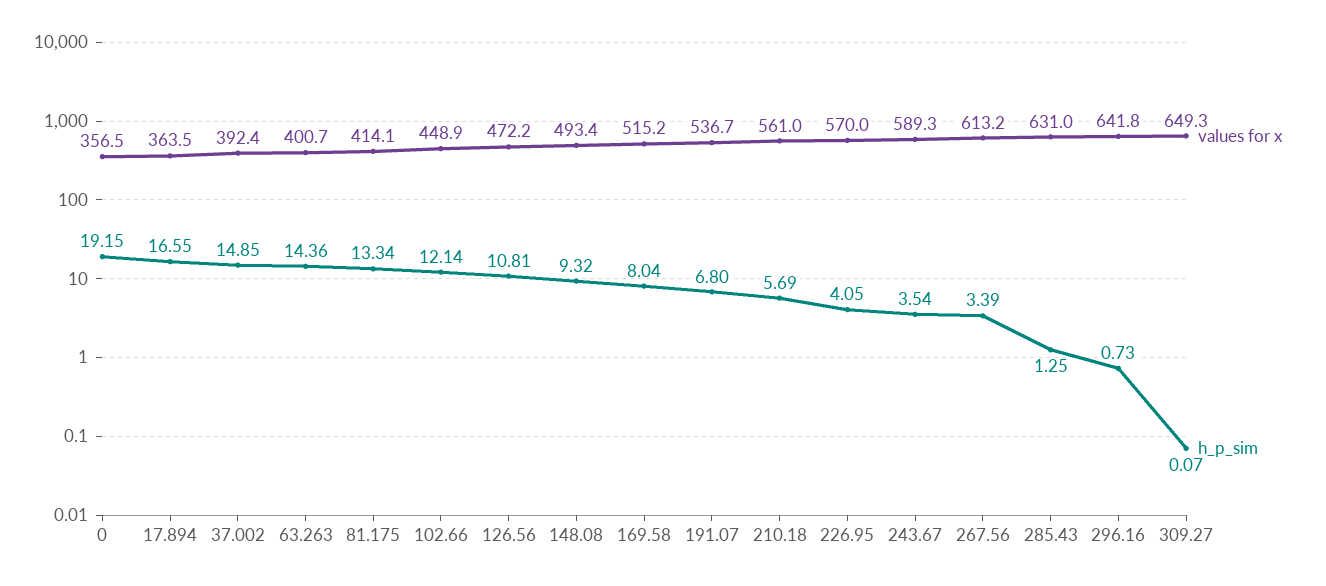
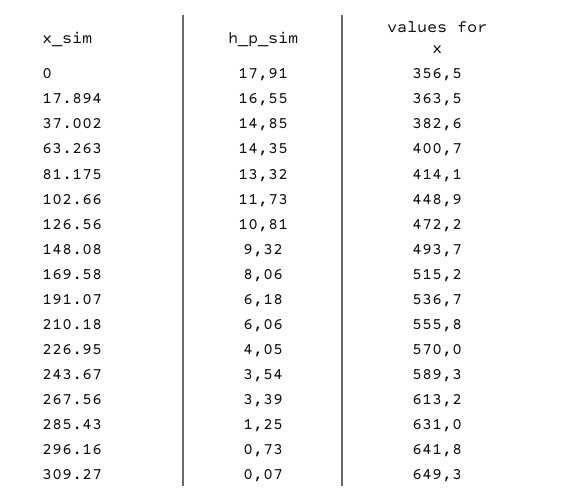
  {
    "values for x": {
      "0": 356.5,
      "17.894": 363.5,
-     "37.002": 392.4,
+     "37.002": 382.6,
      "63.263": 400.7,
      "81.175": 414.1,
      "102.66": 448.9,
      "126.56": 472.2,
-     "148.08": 493.4,
+     "148.08": 493.7,
      "169.58": 515.2,
      "191.07": 536.7,
-     "210.18": 561,
+     "210.18": 555.8,
      "226.95": 570,
      "243.67": 589.3,
      "267.56": 613.2,
      "285.43": 631,
      "296.16": 641.8,
      "309.27": 649.3
    },
    "h_p_sim": {
-     "0": 19.15,
+     "0": 17.91,
      "17.894": 16.55,
      "37.002": 14.85,
-     "63.263": 14.36,
+     "63.263": 14.35,
-     "81.175": 13.34,
+     "81.175": 13.32,
-     "102.66": 12.14,
+     "102.66": 11.73,
      "126.56": 10.81,
      "148.08": 9.32,
-     "169.58": 8.04,
+     "169.58": 8.06,
-     "191.07": 6.8,
+     "191.07": 6.18,
-     "210.18": 5.69,
+     "210.18": 6.06,
      "226.95": 4.05,
      "243.67": 3.54,
      "267.56": 3.39,
      "285.43": 1.25,
      "296.16": 0.73,
      "309.27": 0.07
    }
  }

